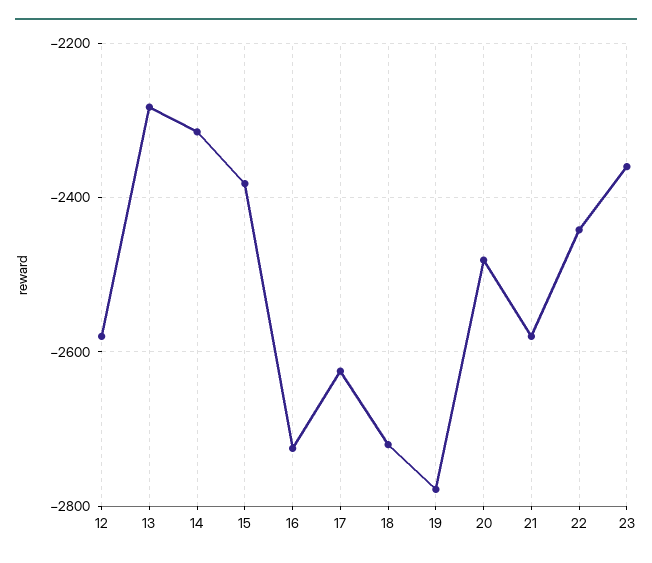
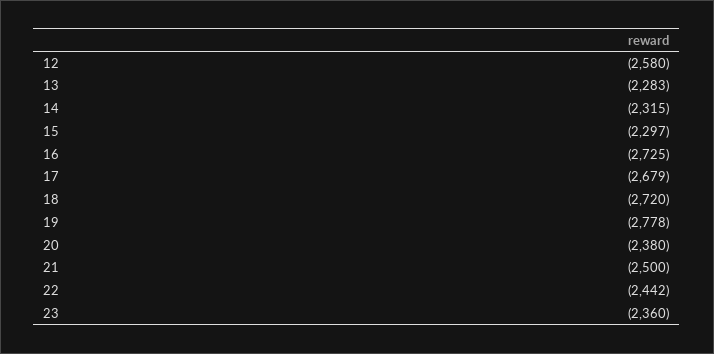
  {
    "12": -2580,
    "13": -2283,
    "14": -2315,
-   "15": -2380,
+   "15": -2297,
    "16": -2725,
-   "17": -2620,
+   "17": -2679,
    "18": -2720,
    "19": -2778,
-   "20": -2480,
+   "20": -2380,
-   "21": -2580,
+   "21": -2500,
    "22": -2442,
    "23": -2360
  }

